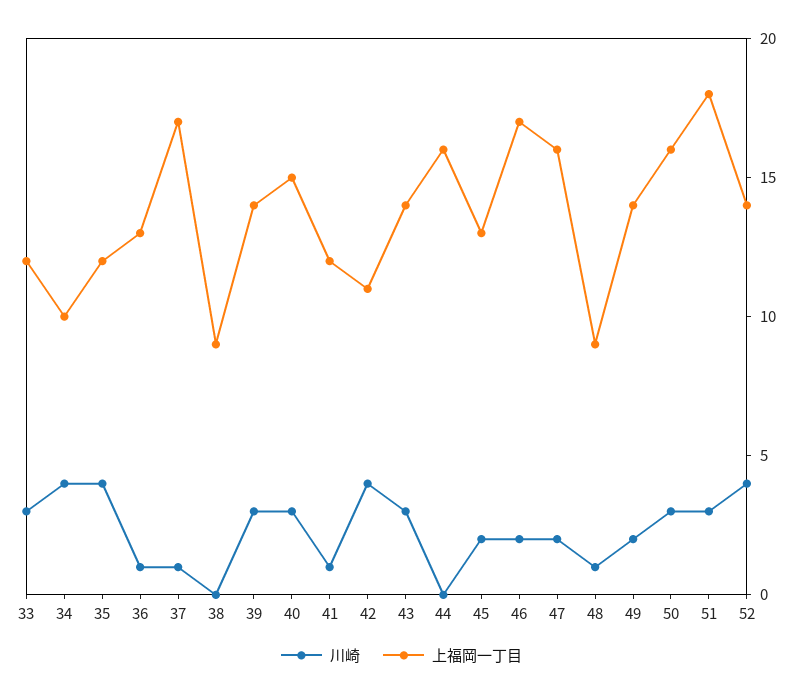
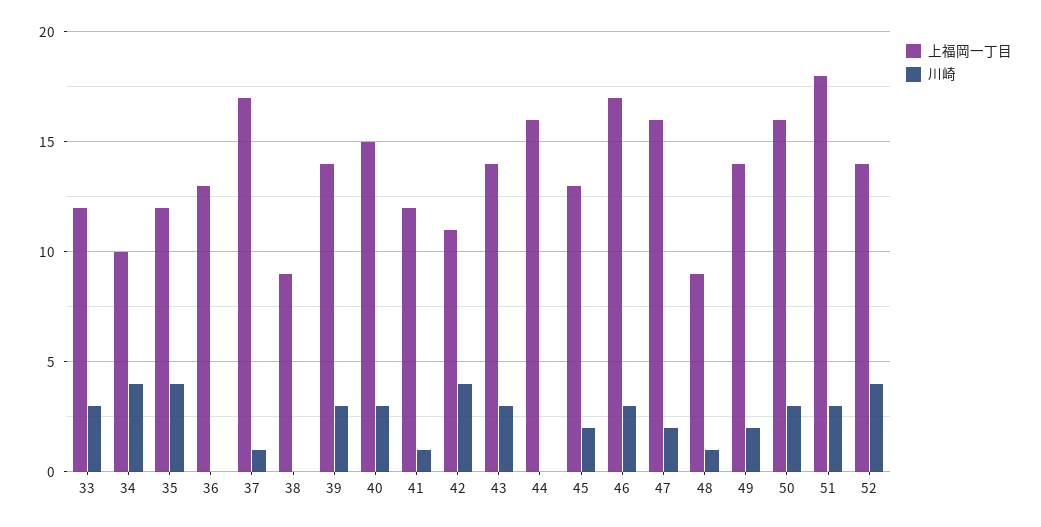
  {
    "川崎": {
      "33": 3,
      "34": 4,
      "35": 4,
-     "36": 1,
+     "36": 0,
      "37": 1,
      "38": 0,
      "39": 3,
      "40": 3,
      "41": 1,
      "42": 4,
      "43": 3,
      "44": 0,
      "45": 2,
-     "46": 2,
+     "46": 3,
      "47": 2,
      "48": 1,
      "49": 2,
      "50": 3,
      "51": 3,
      "52": 4
    },
    "上福岡一丁目": {
      "33": 12,
      "34": 10,
      "35": 12,
      "36": 13,
      "37": 17,
      "38": 9,
      "39": 14,
      "40": 15,
      "41": 12,
      "42": 11,
      "43": 14,
      "44": 16,
      "45": 13,
      "46": 17,
      "47": 16,
      "48": 9,
      "49": 14,
      "50": 16,
      "51": 18,
      "52": 14
    }
  }

